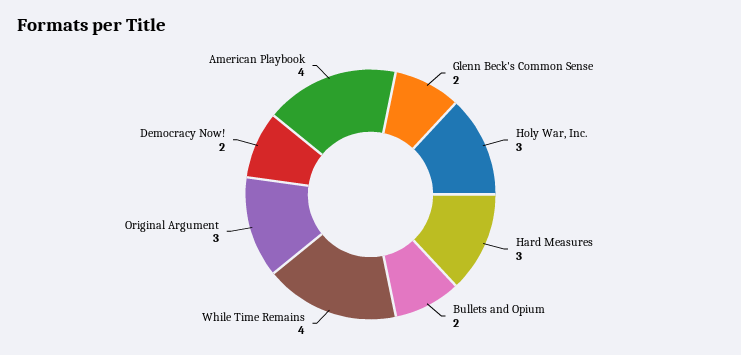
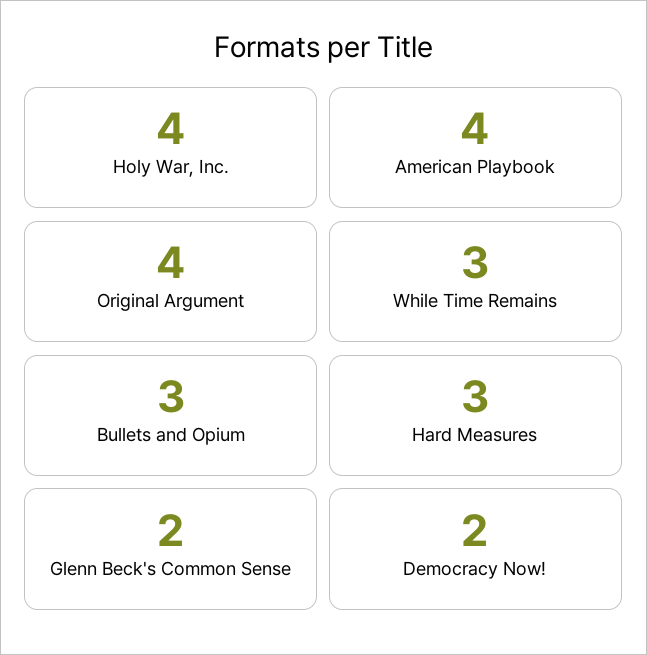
  {
    "Glenn Beck's Common Sense": 2,
-   "Holy War, Inc.": 3,
+   "Holy War, Inc.": 4,
    "Hard Measures": 3,
-   "Bullets and Opium": 2,
+   "Bullets and Opium": 3,
-   "While Time Remains": 4,
+   "While Time Remains": 3,
-   "Original Argument": 3,
+   "Original Argument": 4,
    "Democracy Now!": 2,
    "American Playbook": 4
  }

